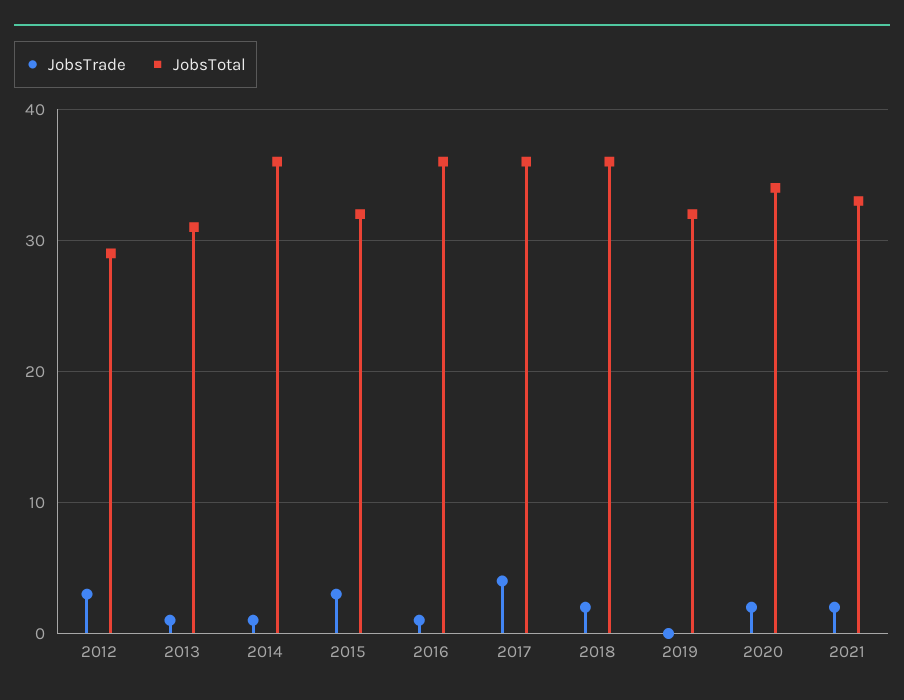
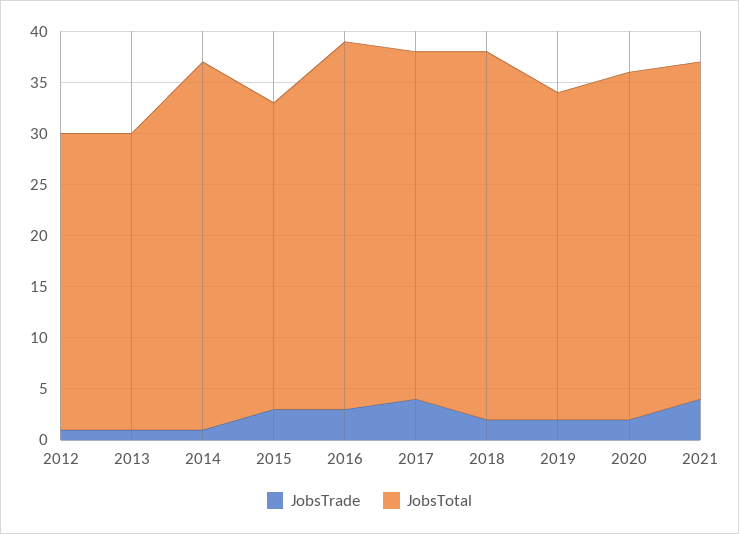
  {
    "JobsTrade": {
-     "2012": 3,
+     "2012": 1,
      "2013": 1,
      "2014": 1,
      "2015": 3,
-     "2016": 1,
+     "2016": 3,
      "2017": 4,
      "2018": 2,
-     "2019": 0,
+     "2019": 2,
      "2020": 2,
-     "2021": 2
+     "2021": 4
    },
    "JobsTotal": {
      "2012": 29,
-     "2013": 31,
+     "2013": 29,
      "2014": 36,
-     "2015": 32,
+     "2015": 30,
      "2016": 36,
-     "2017": 36,
+     "2017": 34,
      "2018": 36,
      "2019": 32,
      "2020": 34,
      "2021": 33
    }
  }

